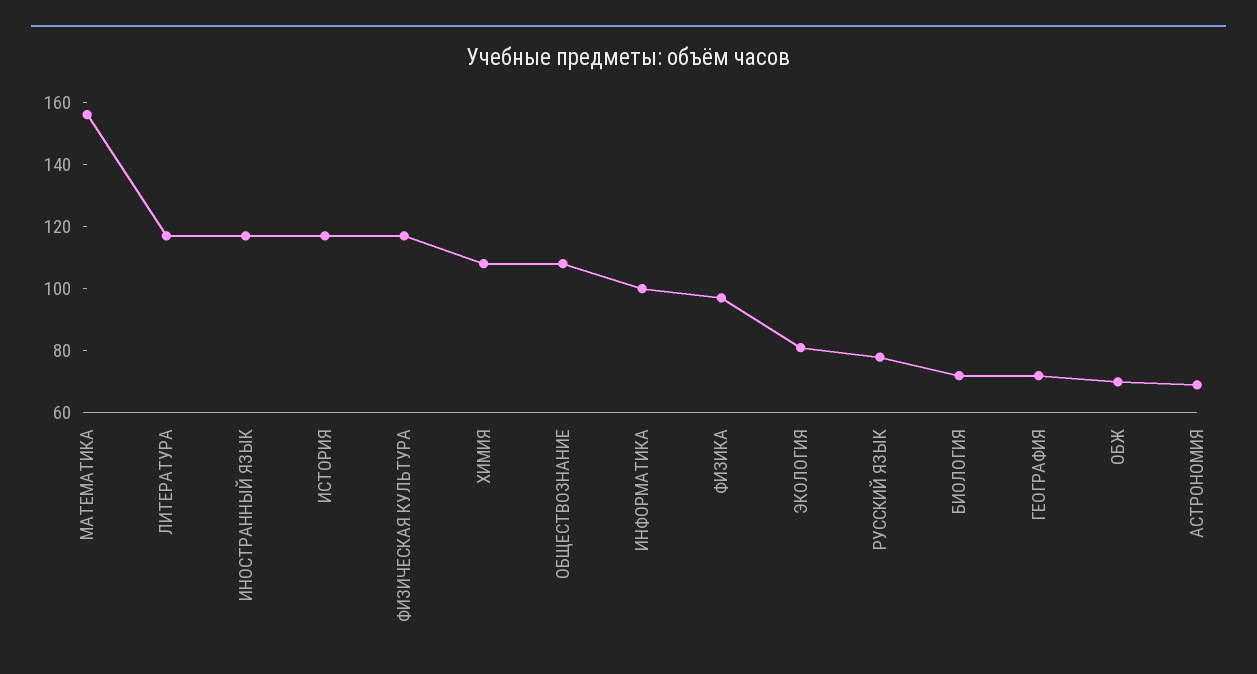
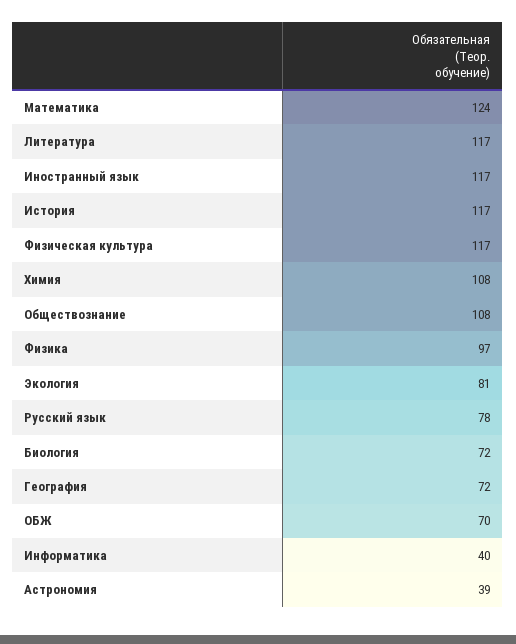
  {
-   "МАТЕМАТИКА": 155,
+   "МАТЕМАТИКА": 124,
    "ЛИТЕРАТУРА": 117,
    "ИНОСТРАННЫЙ ЯЗЫК": 117,
    "ИСТОРИЯ": 117,
    "ФИЗИЧЕСКАЯ КУЛЬТУРА": 117,
    "ХИМИЯ": 108,
    "ОБЩЕСТВОЗНАНИЕ": 108,
-   "ИНФОРМАТИКА": 100,
+   "ИНФОРМАТИКА": 40,
    "ФИЗИКА": 97,
    "ЭКОЛОГИЯ": 81,
    "РУССКИЙ ЯЗЫК": 78,
    "БИОЛОГИЯ": 72,
    "ГЕОГРАФИЯ": 72,
    "ОБЖ": 70,
-   "АСТРОНОМИЯ": 70
+   "АСТРОНОМИЯ": 39
  }

